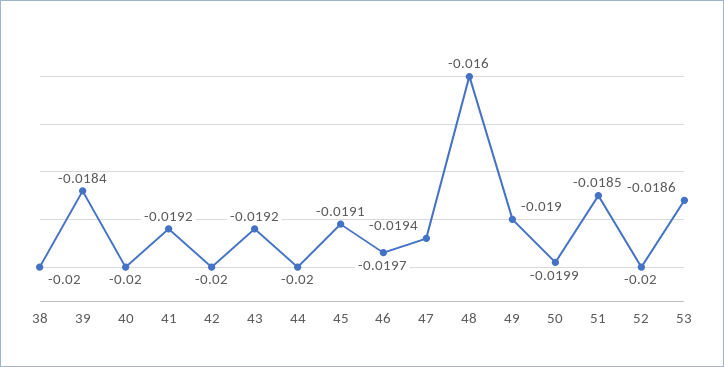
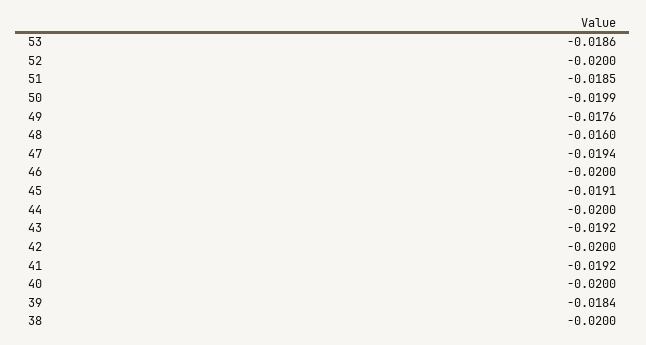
  {
    "38": -0.02,
    "39": -0.0184,
    "40": -0.02,
    "41": -0.0192,
    "42": -0.02,
    "43": -0.0192,
    "44": -0.02,
    "45": -0.0191,
-   "46": -0.0197,
+   "46": -0.02,
    "47": -0.0194,
    "48": -0.016,
-   "49": -0.019,
+   "49": -0.0176,
    "50": -0.0199,
    "51": -0.0185,
    "52": -0.02,
    "53": -0.0186
  }

